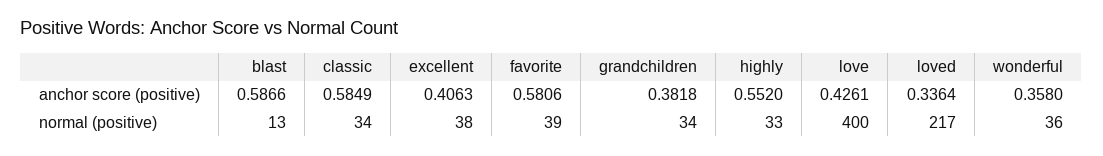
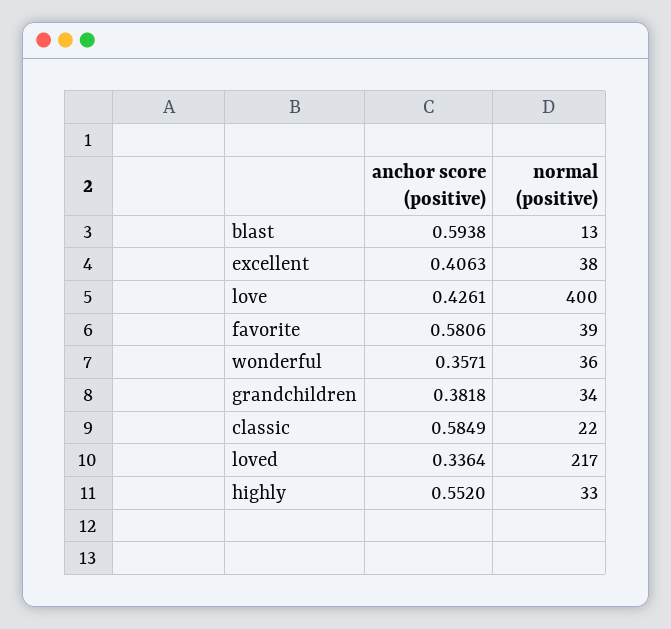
  {
    "blast": {
-     "anchor score (positive)": 0.5866,
+     "anchor score (positive)": 0.5938,
      "normal (positive)": 13
    },
    "classic": {
      "anchor score (positive)": 0.5849,
-     "normal (positive)": 34
+     "normal (positive)": 22
    },
    "excellent": {
      "anchor score (positive)": 0.4063,
      "normal (positive)": 38
    },
    "favorite": {
      "anchor score (positive)": 0.5806,
      "normal (positive)": 39
    },
    "grandchildren": {
      "anchor score (positive)": 0.3818,
      "normal (positive)": 34
    },
    "highly": {
      "anchor score (positive)": 0.552,
      "normal (positive)": 33
    },
    "love": {
      "anchor score (positive)": 0.4261,
      "normal (positive)": 400
    },
    "loved": {
      "anchor score (positive)": 0.3364,
      "normal (positive)": 217
    },
    "wonderful": {
-     "anchor score (positive)": 0.358,
+     "anchor score (positive)": 0.3571,
      "normal (positive)": 36
    }
  }

